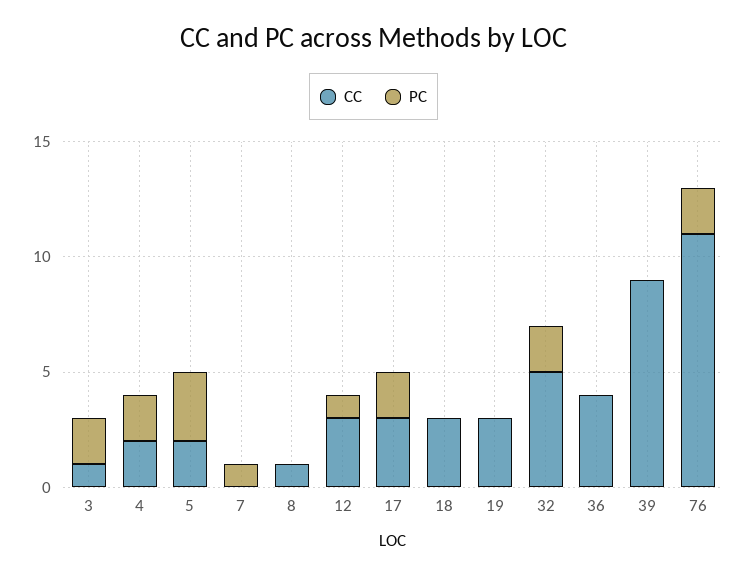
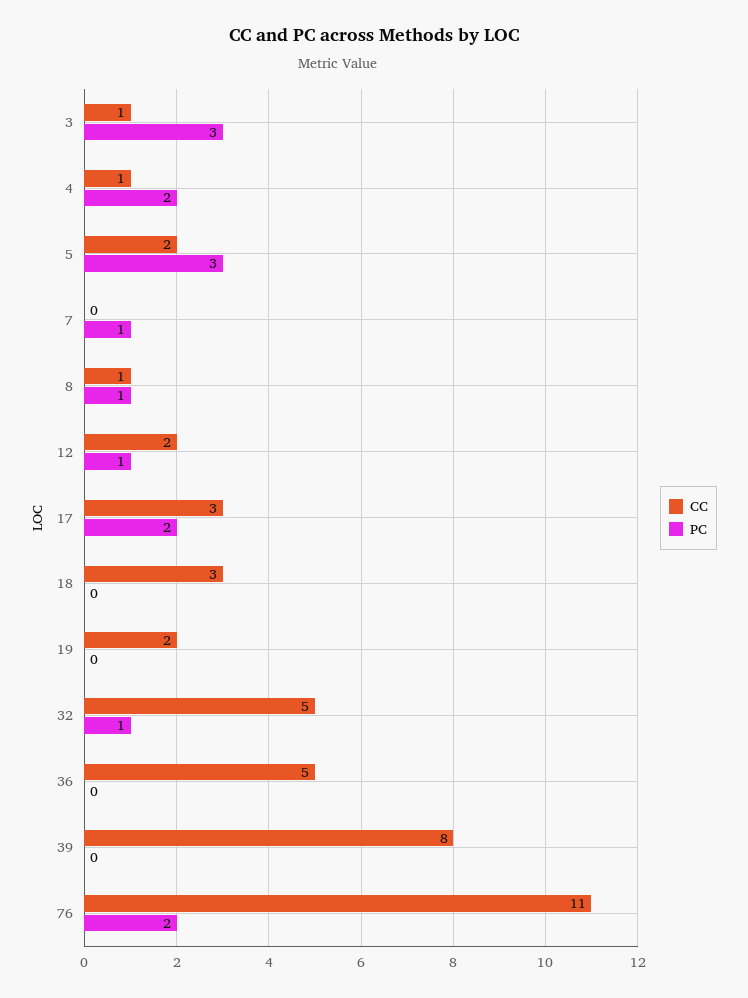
  {
    "CC": {
      "3": 1,
-     "4": 2,
+     "4": 1,
      "5": 2,
      "7": 0,
      "8": 1,
-     "12": 3,
+     "12": 2,
      "17": 3,
      "18": 3,
-     "19": 3,
+     "19": 2,
      "32": 5,
-     "36": 4,
+     "36": 5,
-     "39": 9,
+     "39": 8,
      "76": 11
    },
    "PC": {
-     "3": 2,
+     "3": 3,
      "4": 2,
      "5": 3,
      "7": 1,
-     "8": 0,
+     "8": 1,
      "12": 1,
      "17": 2,
      "18": 0,
      "19": 0,
-     "32": 2,
+     "32": 1,
      "36": 0,
      "39": 0,
      "76": 2
    }
  }

